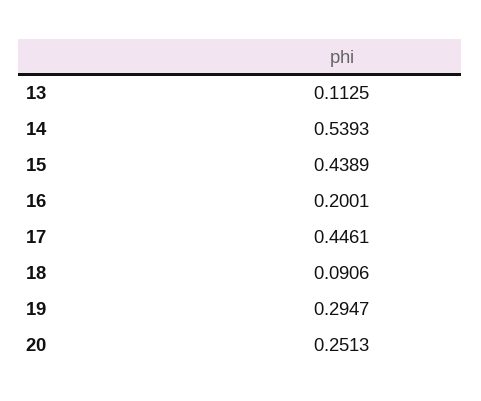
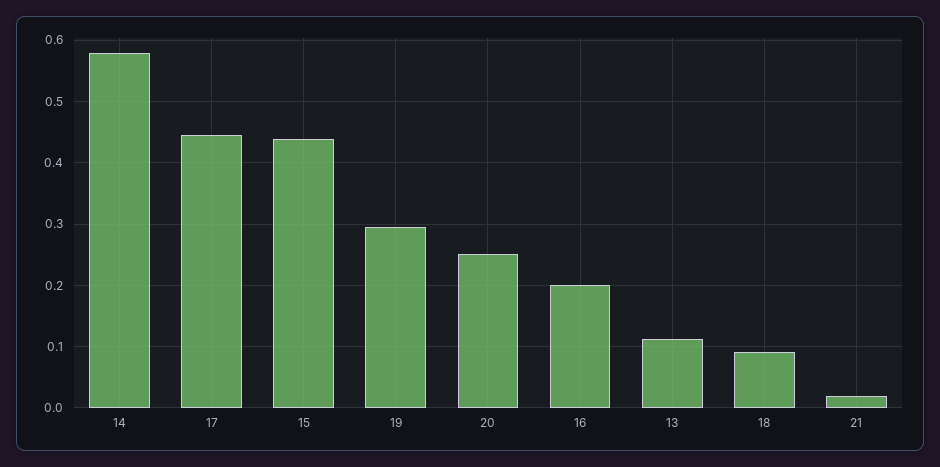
  {
    "13": 0.1125,
-   "14": 0.5393,
+   "14": 0.58,
    "15": 0.4389,
    "16": 0.2001,
    "17": 0.4461,
    "18": 0.0906,
    "19": 0.2947,
-   "20": 0.2513
+   "20": 0.2513,
+   "21": 0.02
  }

